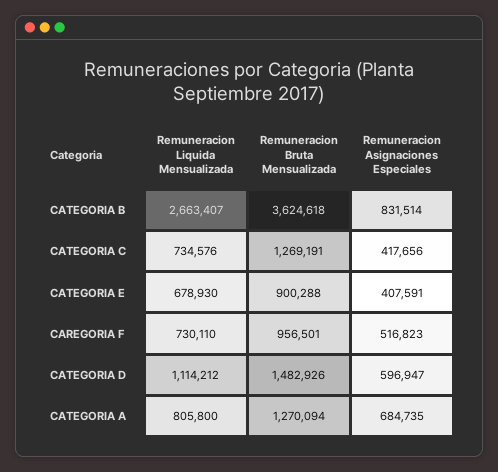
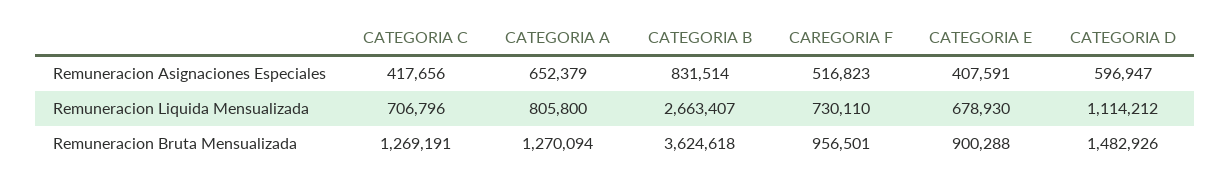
  {
    "Remuneracion Liquida Mensualizada": {
      "CATEGORIA B": 2663407,
-     "CATEGORIA C": 734576,
+     "CATEGORIA C": 706796,
      "CATEGORIA E": 678930,
      "CAREGORIA F": 730110,
      "CATEGORIA D": 1114212,
      "CATEGORIA A": 805800
    },
    "Remuneracion Bruta Mensualizada": {
      "CATEGORIA B": 3624618,
      "CATEGORIA C": 1269191,
      "CATEGORIA E": 900288,
      "CAREGORIA F": 956501,
      "CATEGORIA D": 1482926,
      "CATEGORIA A": 1270094
    },
    "Remuneracion Asignaciones Especiales": {
      "CATEGORIA B": 831514,
      "CATEGORIA C": 417656,
      "CATEGORIA E": 407591,
      "CAREGORIA F": 516823,
      "CATEGORIA D": 596947,
-     "CATEGORIA A": 684735
+     "CATEGORIA A": 652379
    }
  }

